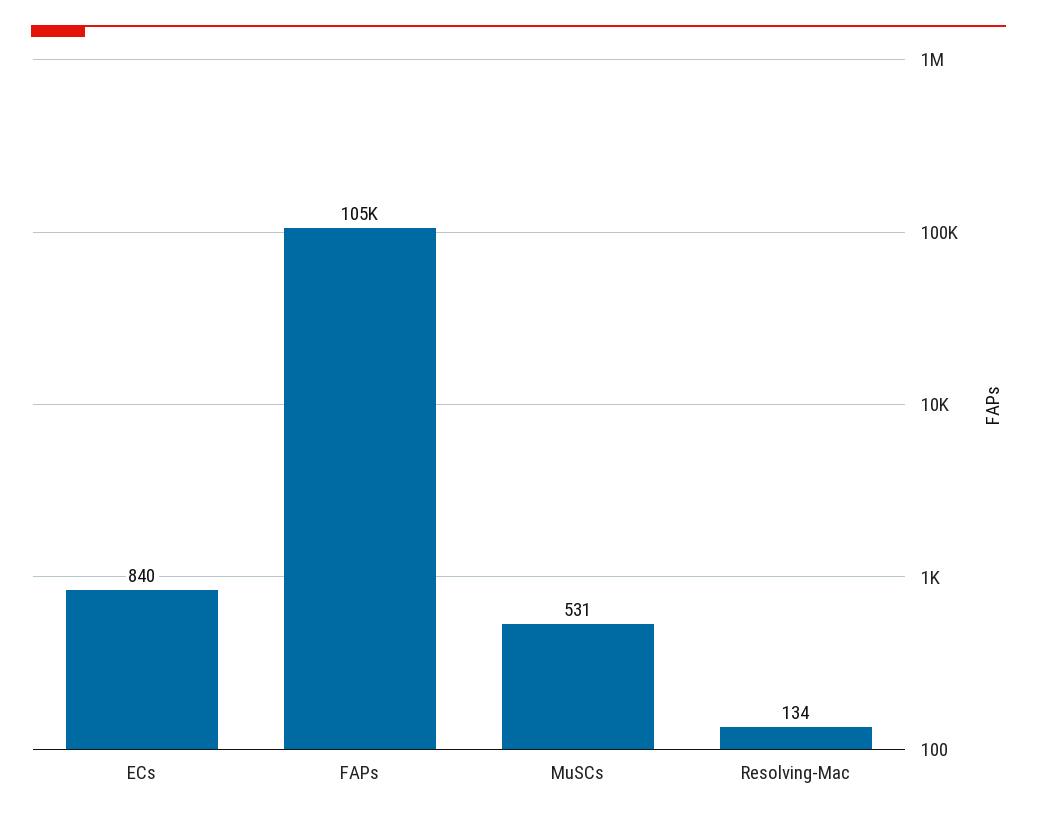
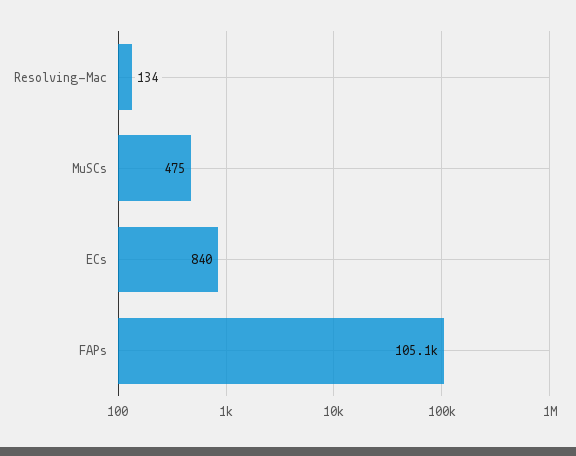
  {
    "ECs": 840,
    "FAPs": 105100,
-   "MuSCs": 531,
+   "MuSCs": 475,
    "Resolving-Mac": 134
  }

